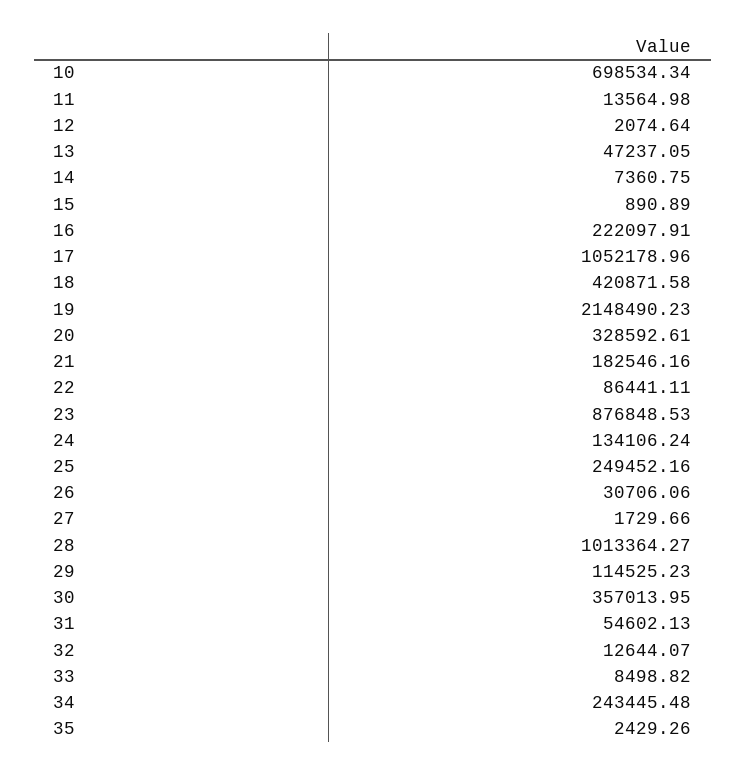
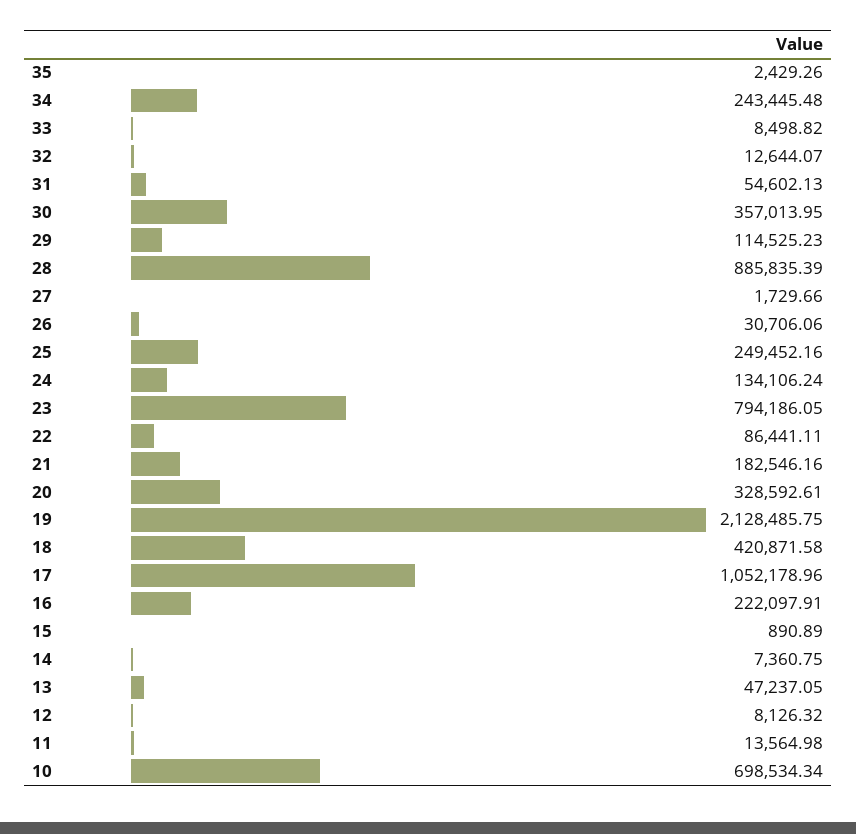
  {
    "10": 698534.34,
    "11": 13564.98,
-   "12": 2074.64,
+   "12": 8126.32,
    "13": 47237.05,
    "14": 7360.75,
    "15": 890.89,
    "16": 222097.91,
    "17": 1052178.96,
    "18": 420871.58,
-   "19": 2148490.23,
+   "19": 2128485.75,
    "20": 328592.61,
    "21": 182546.16,
    "22": 86441.11,
-   "23": 876848.53,
+   "23": 794186.05,
    "24": 134106.24,
    "25": 249452.16,
    "26": 30706.06,
    "27": 1729.66,
-   "28": 1013364.27,
+   "28": 885835.39,
    "29": 114525.23,
    "30": 357013.95,
    "31": 54602.13,
    "32": 12644.07,
    "33": 8498.82,
    "34": 243445.48,
    "35": 2429.26
  }

